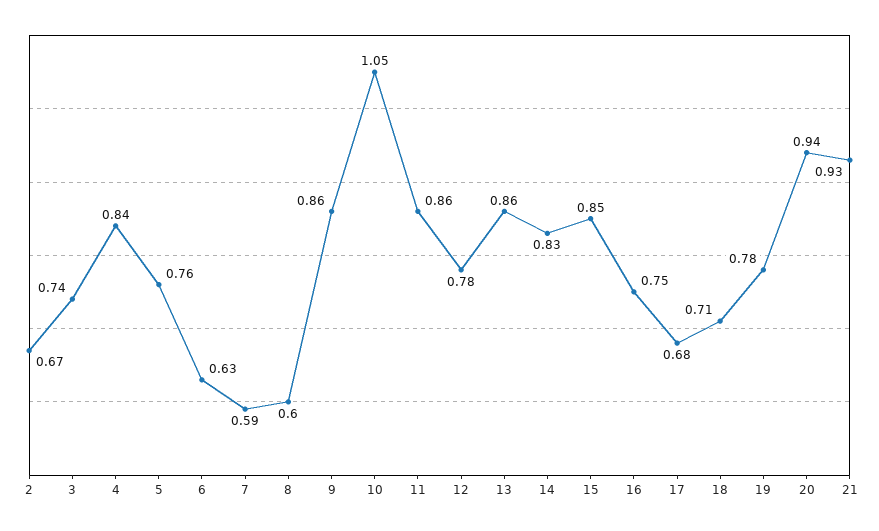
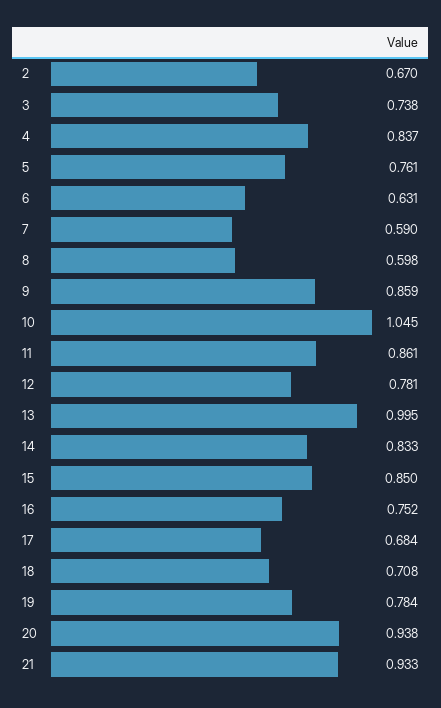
  {
    "2": 0.67,
    "3": 0.738,
    "4": 0.837,
    "5": 0.761,
    "6": 0.631,
    "7": 0.59,
    "8": 0.598,
    "9": 0.859,
    "10": 1.045,
    "11": 0.861,
    "12": 0.781,
-   "13": 0.86,
+   "13": 0.995,
    "14": 0.833,
    "15": 0.85,
    "16": 0.752,
    "17": 0.684,
    "18": 0.708,
    "19": 0.784,
    "20": 0.938,
    "21": 0.933
  }

